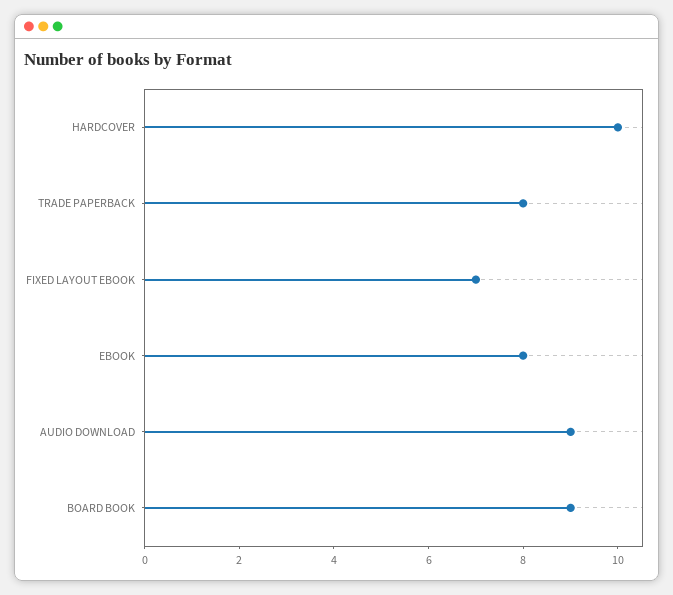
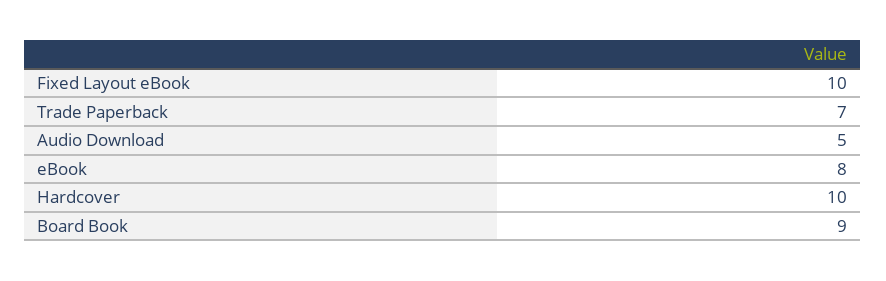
  {
    "HARDCOVER": 10,
-   "TRADE PAPERBACK": 8,
+   "TRADE PAPERBACK": 7,
-   "FIXED LAYOUT EBOOK": 7,
+   "FIXED LAYOUT EBOOK": 10,
    "EBOOK": 8,
-   "AUDIO DOWNLOAD": 9,
+   "AUDIO DOWNLOAD": 5,
    "BOARD BOOK": 9
  }

